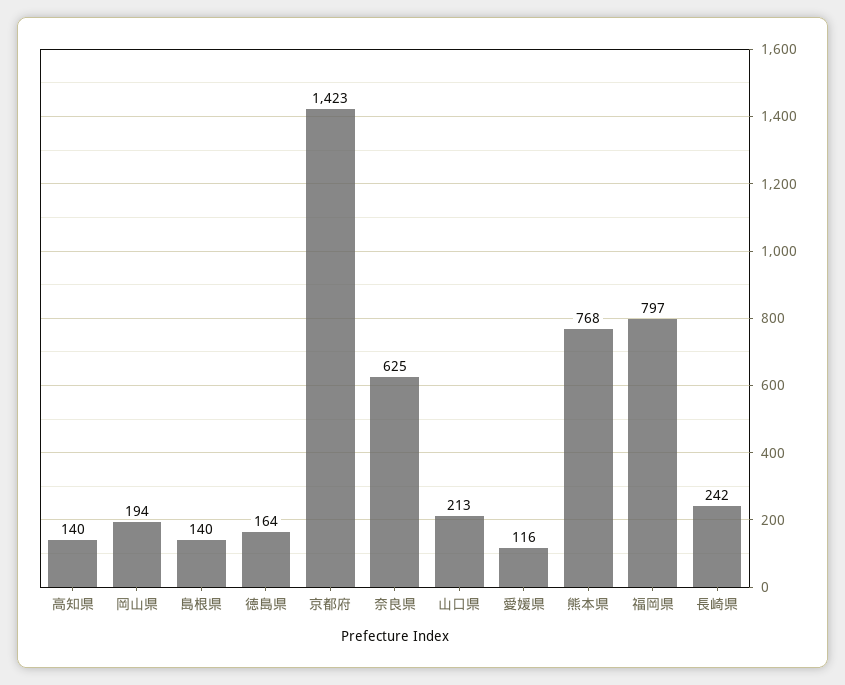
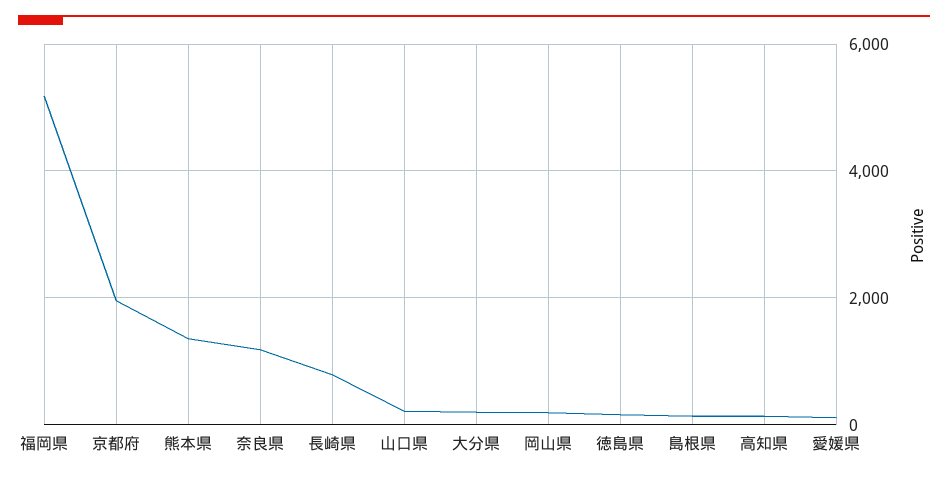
  {
    "高知県": 140,
    "岡山県": 194,
    "島根県": 140,
    "徳島県": 164,
-   "京都府": 1423,
+   "京都府": 2000,
-   "奈良県": 625,
+   "奈良県": 1200,
    "山口県": 213,
    "愛媛県": 116,
-   "熊本県": 768,
+   "熊本県": 1400,
-   "福岡県": 797,
+   "福岡県": 5200,
-   "長崎県": 242
+   "長崎県": 800,
+   "大分県": 200
  }

